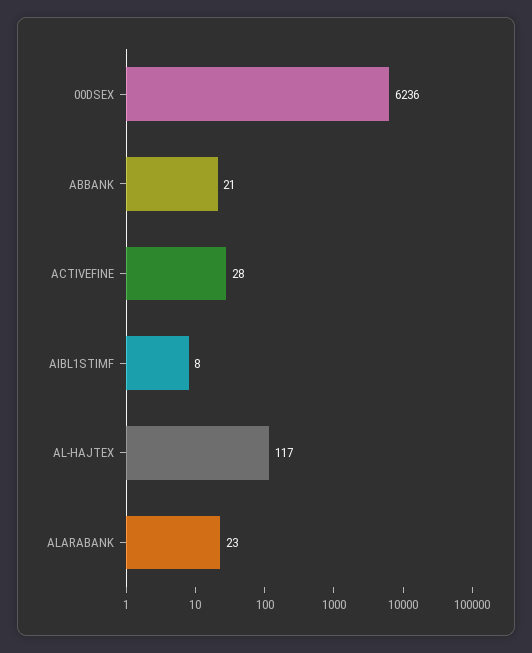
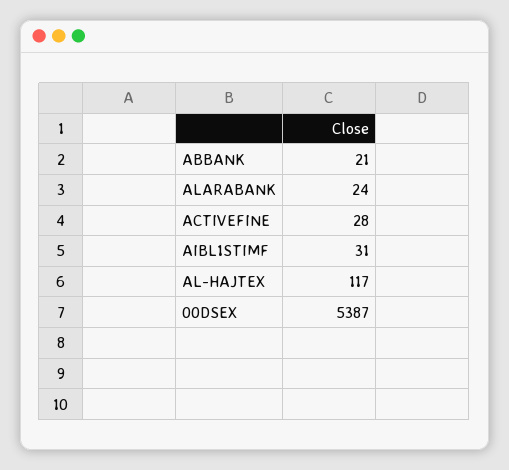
  {
-   "00DSEX": 6236,
+   "00DSEX": 5387,
    "ABBANK": 21,
    "ACTIVEFINE": 28,
-   "AIBL1STIMF": 8,
+   "AIBL1STIMF": 31,
    "AL-HAJTEX": 117,
-   "ALARABANK": 23
+   "ALARABANK": 24
  }

